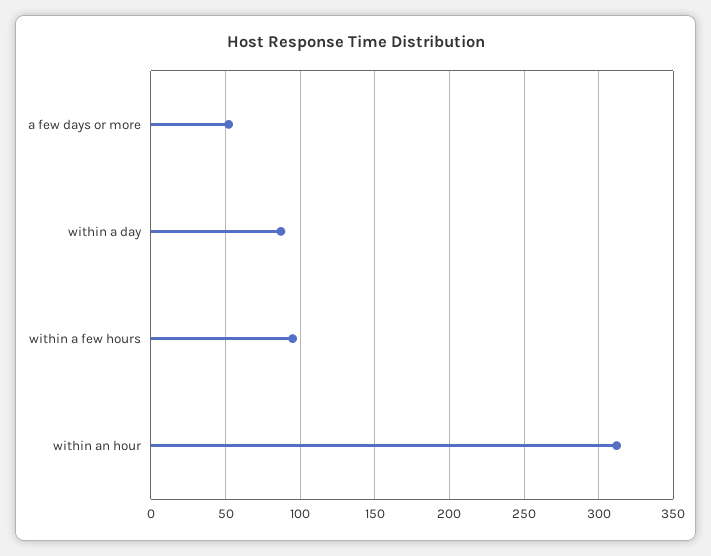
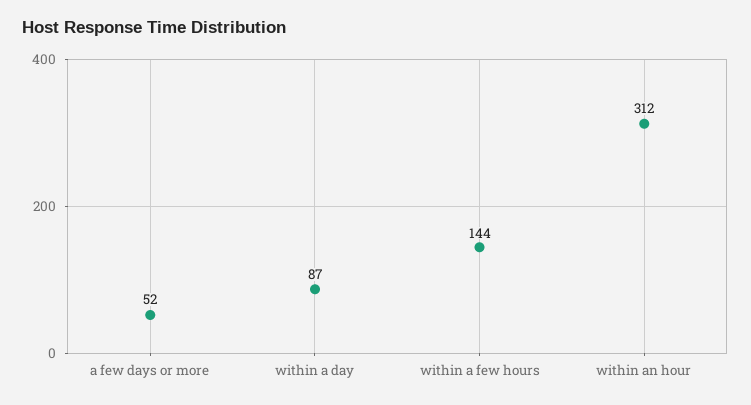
  {
    "a few days or more": 52,
    "within a day": 87,
-   "within a few hours": 95,
+   "within a few hours": 144,
    "within an hour": 312
  }

